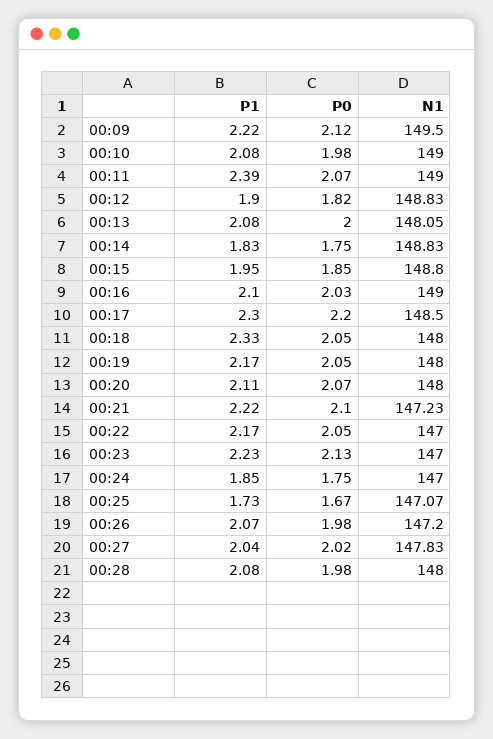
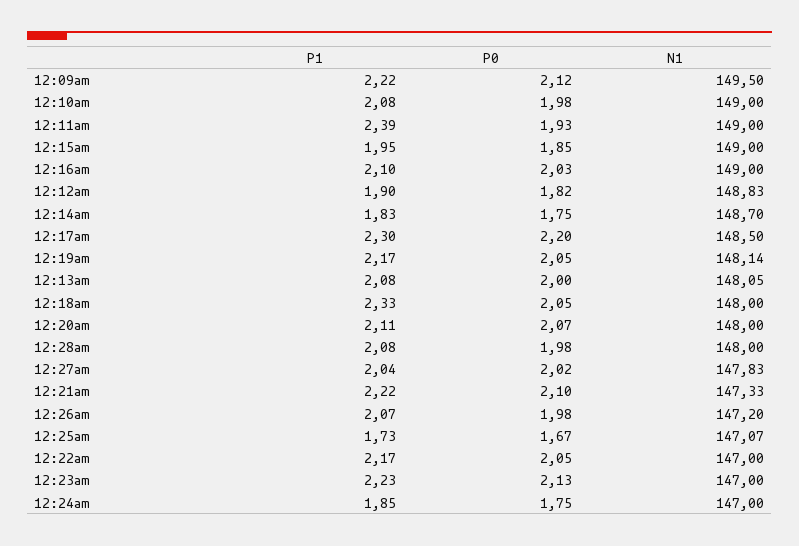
  {
    "P1": {
      "00:09": 2.22,
      "00:10": 2.08,
      "00:11": 2.39,
      "00:12": 1.9,
      "00:13": 2.08,
      "00:14": 1.83,
      "00:15": 1.95,
      "00:16": 2.1,
      "00:17": 2.3,
      "00:18": 2.33,
      "00:19": 2.17,
      "00:20": 2.11,
      "00:21": 2.22,
      "00:22": 2.17,
      "00:23": 2.23,
      "00:24": 1.85,
      "00:25": 1.73,
      "00:26": 2.07,
      "00:27": 2.04,
      "00:28": 2.08
    },
    "P0": {
      "00:09": 2.12,
      "00:10": 1.98,
-     "00:11": 2.07,
+     "00:11": 1.93,
      "00:12": 1.82,
      "00:13": 2,
      "00:14": 1.75,
      "00:15": 1.85,
      "00:16": 2.03,
      "00:17": 2.2,
      "00:18": 2.05,
      "00:19": 2.05,
      "00:20": 2.07,
      "00:21": 2.1,
      "00:22": 2.05,
      "00:23": 2.13,
      "00:24": 1.75,
      "00:25": 1.67,
      "00:26": 1.98,
      "00:27": 2.02,
      "00:28": 1.98
    },
    "N1": {
      "00:09": 149.5,
      "00:10": 149,
      "00:11": 149,
      "00:12": 148.83,
      "00:13": 148.05,
-     "00:14": 148.83,
+     "00:14": 148.7,
-     "00:15": 148.8,
+     "00:15": 149,
      "00:16": 149,
      "00:17": 148.5,
      "00:18": 148,
-     "00:19": 148,
+     "00:19": 148.14,
      "00:20": 148,
-     "00:21": 147.23,
+     "00:21": 147.33,
      "00:22": 147,
      "00:23": 147,
      "00:24": 147,
      "00:25": 147.07,
      "00:26": 147.2,
      "00:27": 147.83,
      "00:28": 148
    }
  }

